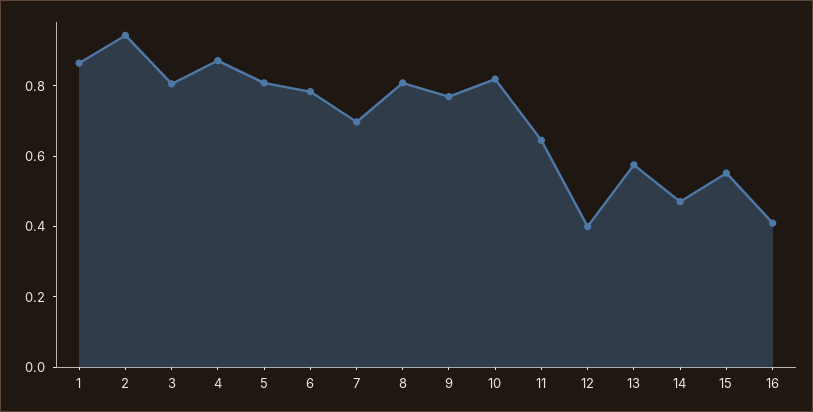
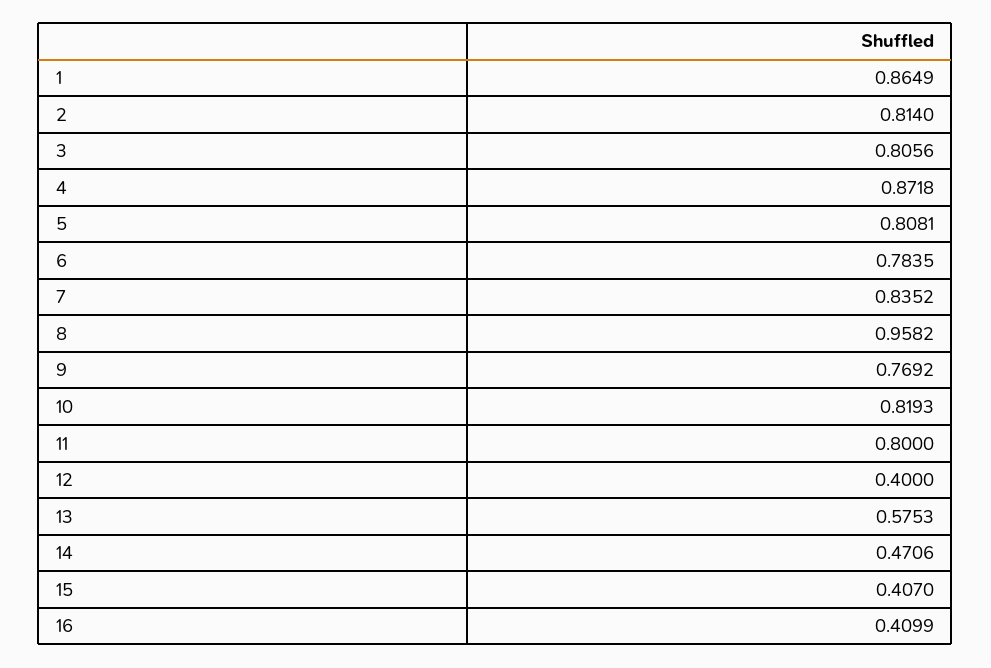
  {
    "1": 0.8649,
-   "2": 0.95,
+   "2": 0.814,
    "3": 0.8056,
    "4": 0.8718,
    "5": 0.8081,
    "6": 0.7835,
-   "7": 0.7,
+   "7": 0.8352,
-   "8": 0.8,
+   "8": 0.9582,
    "9": 0.7692,
    "10": 0.8193,
-   "11": 0.65,
+   "11": 0.8,
    "12": 0.4,
    "13": 0.5753,
    "14": 0.4706,
-   "15": 0.55,
+   "15": 0.407,
    "16": 0.4099
  }

